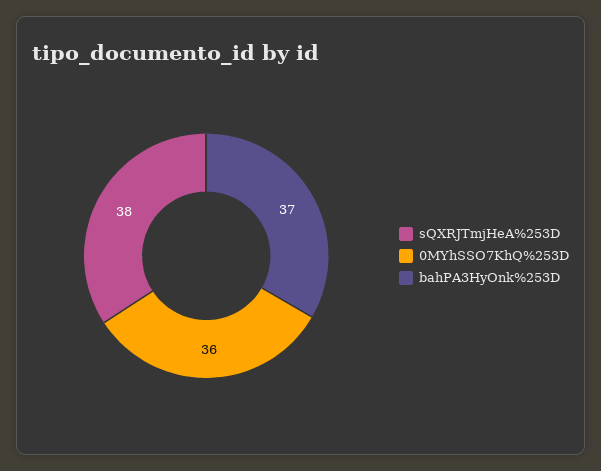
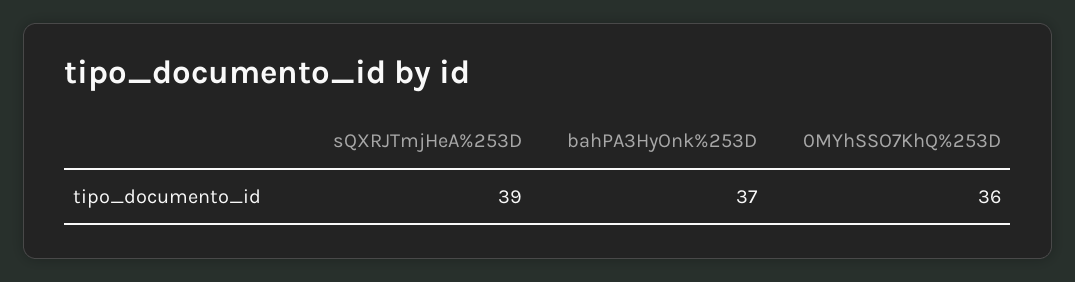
  {
-   "sQXRJTmjHeA%253D": 38,
+   "sQXRJTmjHeA%253D": 39,
    "0MYhSSO7KhQ%253D": 36,
    "bahPA3HyOnk%253D": 37
  }

